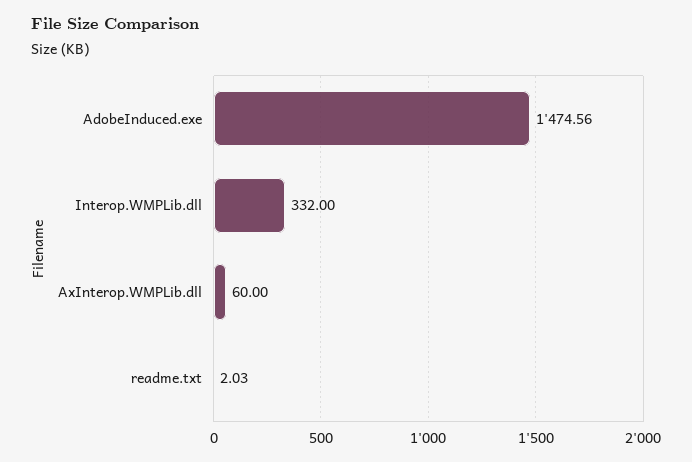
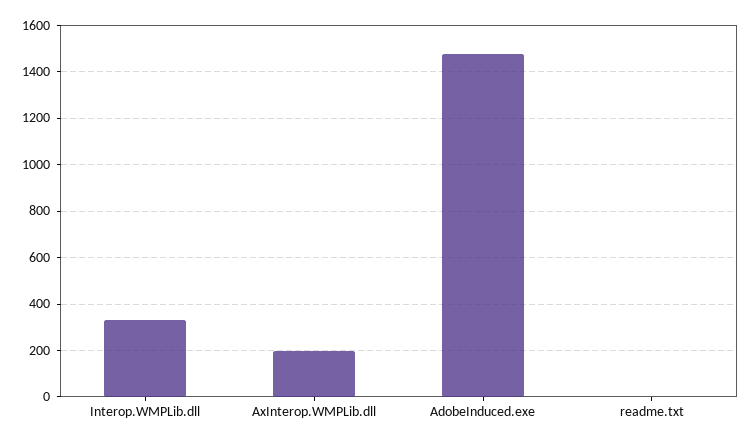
  {
    "AdobeInduced.exe": 1474.56,
    "Interop.WMPLib.dll": 332,
-   "AxInterop.WMPLib.dll": 60,
+   "AxInterop.WMPLib.dll": 200,
    "readme.txt": 2.03
  }

